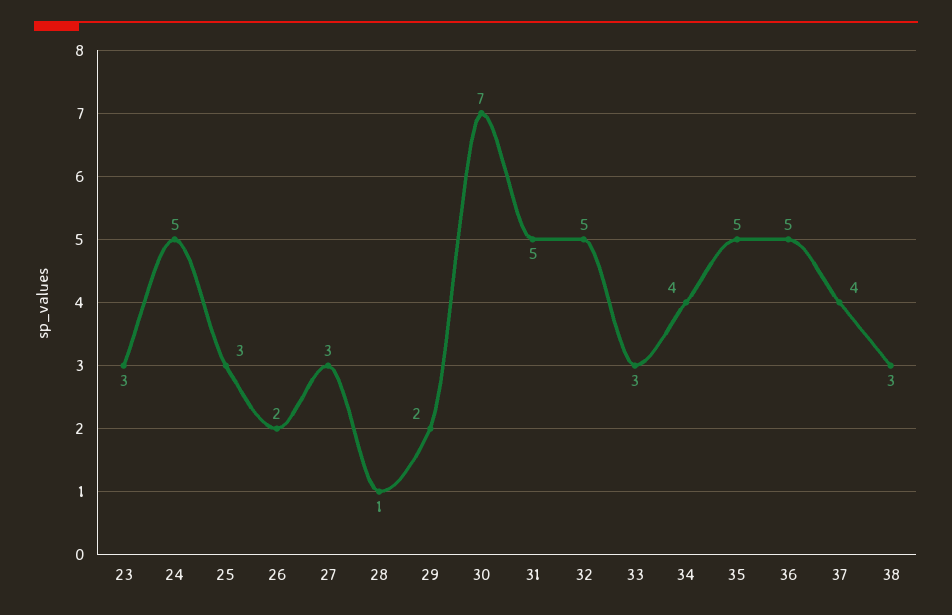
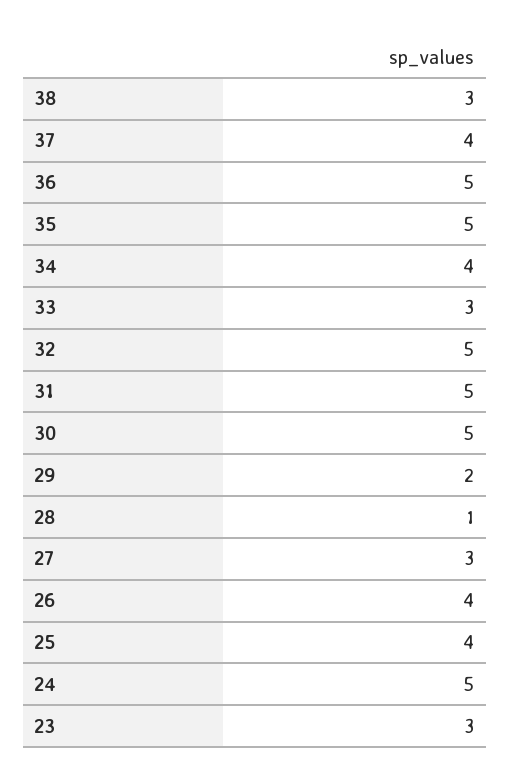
  {
    "23": 3,
    "24": 5,
-   "25": 3,
+   "25": 4,
-   "26": 2,
+   "26": 4,
    "27": 3,
    "28": 1,
    "29": 2,
-   "30": 7,
+   "30": 5,
    "31": 5,
    "32": 5,
    "33": 3,
    "34": 4,
    "35": 5,
    "36": 5,
    "37": 4,
    "38": 3
  }

